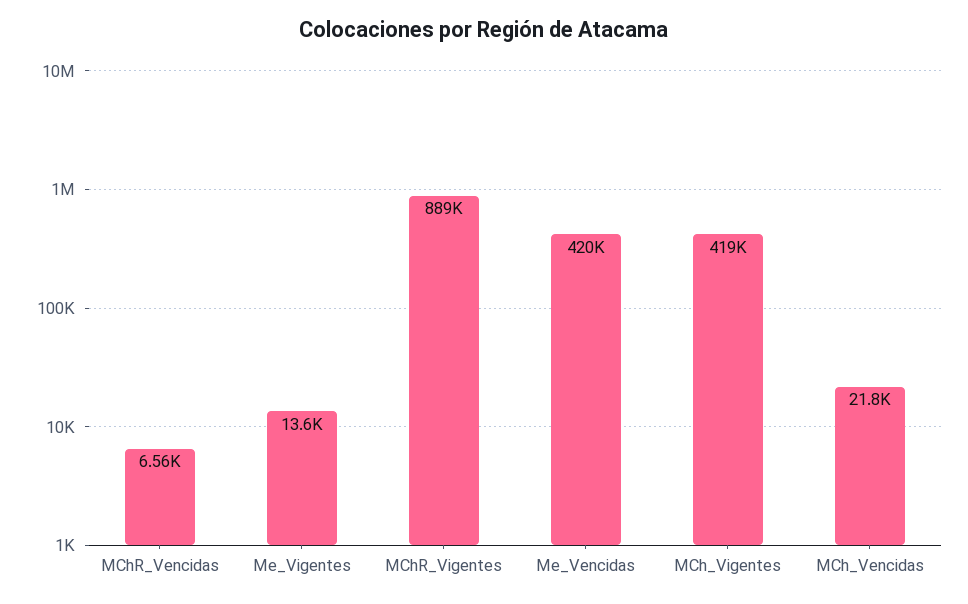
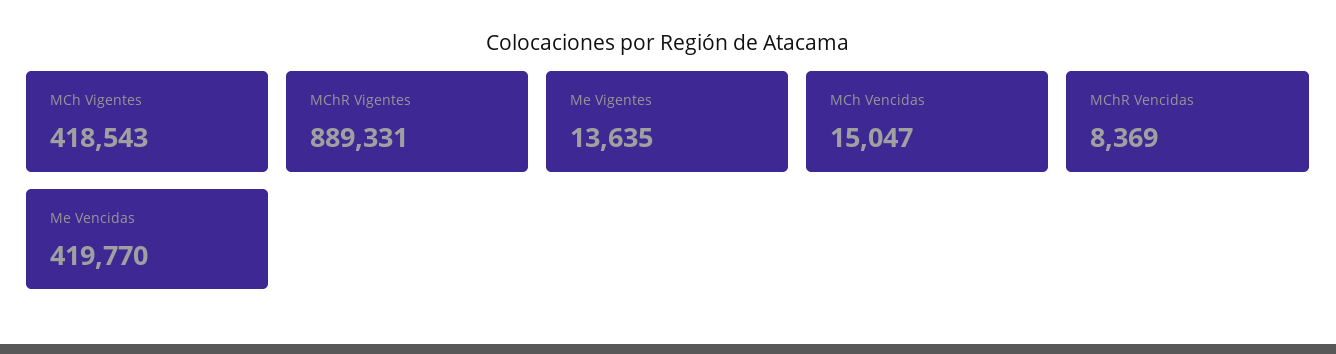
  {
-   "MChR_Vencidas": 6560,
+   "MChR_Vencidas": 8369,
    "Me_Vigentes": 13635,
    "MChR_Vigentes": 889331,
    "Me_Vencidas": 419770,
    "MCh_Vigentes": 418543,
-   "MCh_Vencidas": 21800
+   "MCh_Vencidas": 15047
  }

